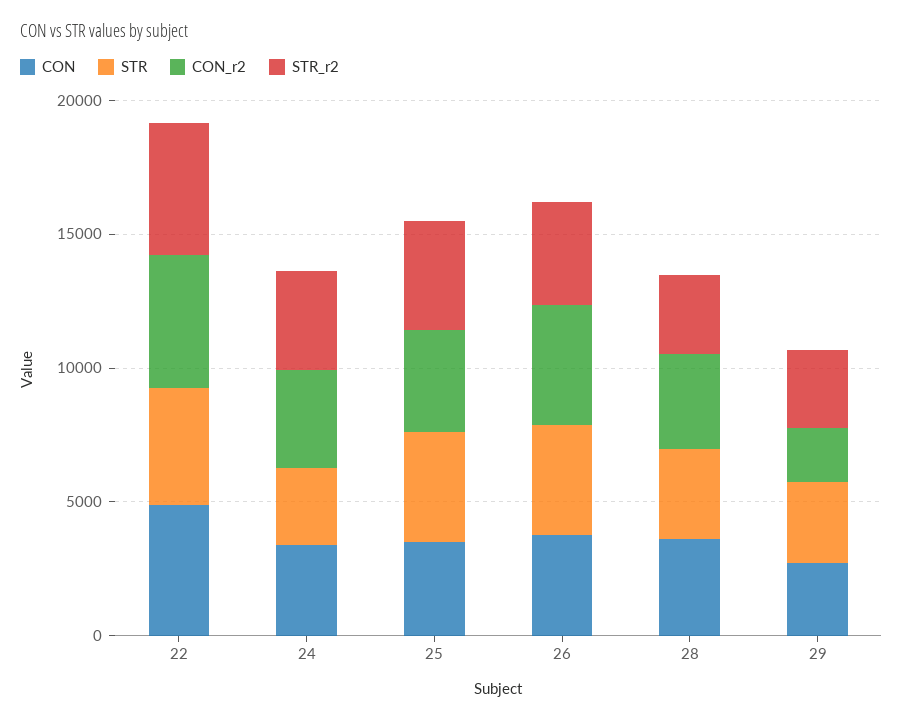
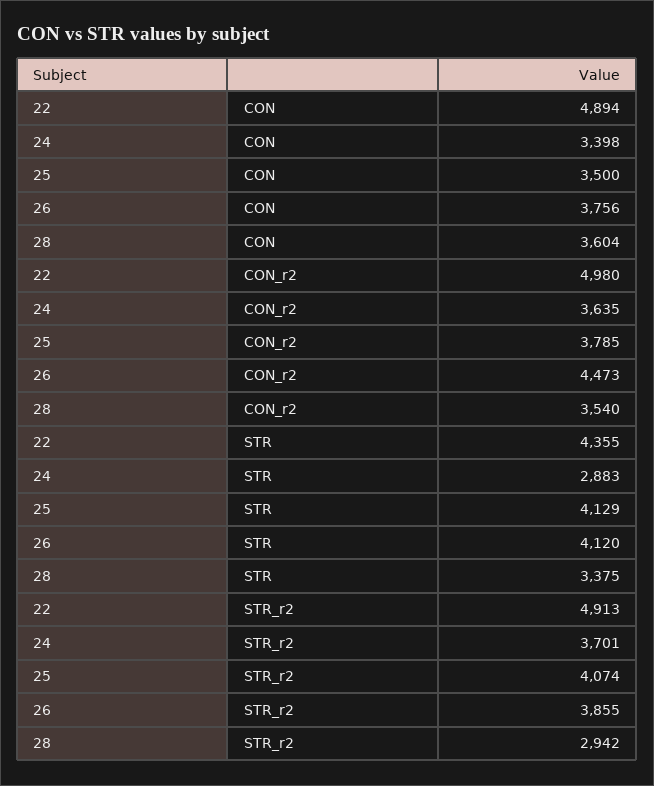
  {
    "CON": {
      "22": 4894,
      "24": 3398,
      "25": 3500,
      "26": 3756,
-     "28": 3604,
+     "28": 3604
-     "29": 3000
    },
    "STR": {
      "22": 4355,
      "24": 2883,
      "25": 4129,
      "26": 4120,
-     "28": 3375,
+     "28": 3375
-     "29": 3000
    },
    "CON_r2": {
      "22": 4980,
      "24": 3635,
      "25": 3785,
      "26": 4473,
-     "28": 3540,
+     "28": 3540
-     "29": 2000
    },
    "STR_r2": {
      "22": 4913,
      "24": 3701,
      "25": 4074,
      "26": 3855,
-     "28": 2942,
+     "28": 2942
-     "29": 3000
    }
  }

